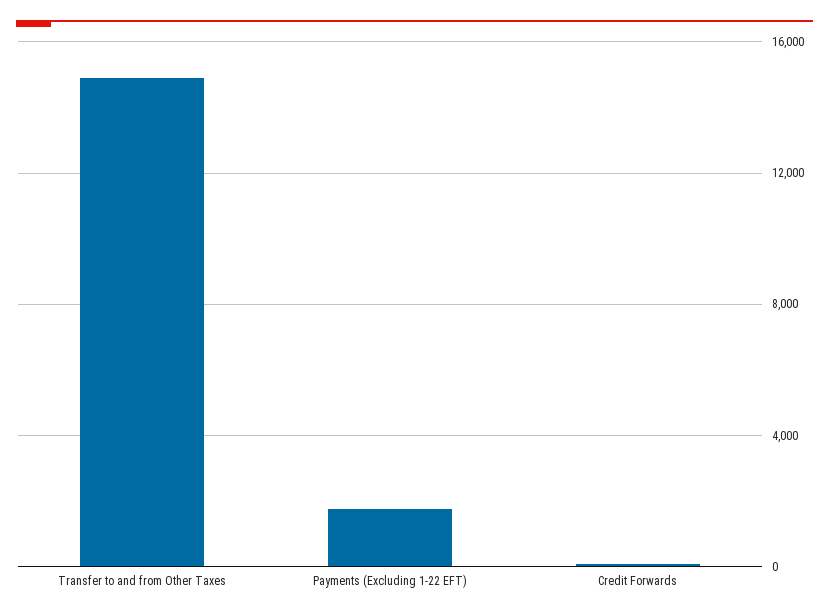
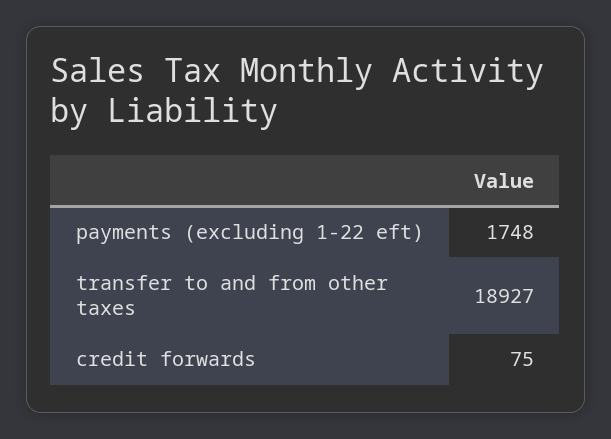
  {
-   "Transfer to and from Other Taxes": 15000,
+   "Transfer to and from Other Taxes": 18927,
    "Payments (Excluding 1-22 EFT)": 1748,
    "Credit Forwards": 75
  }

